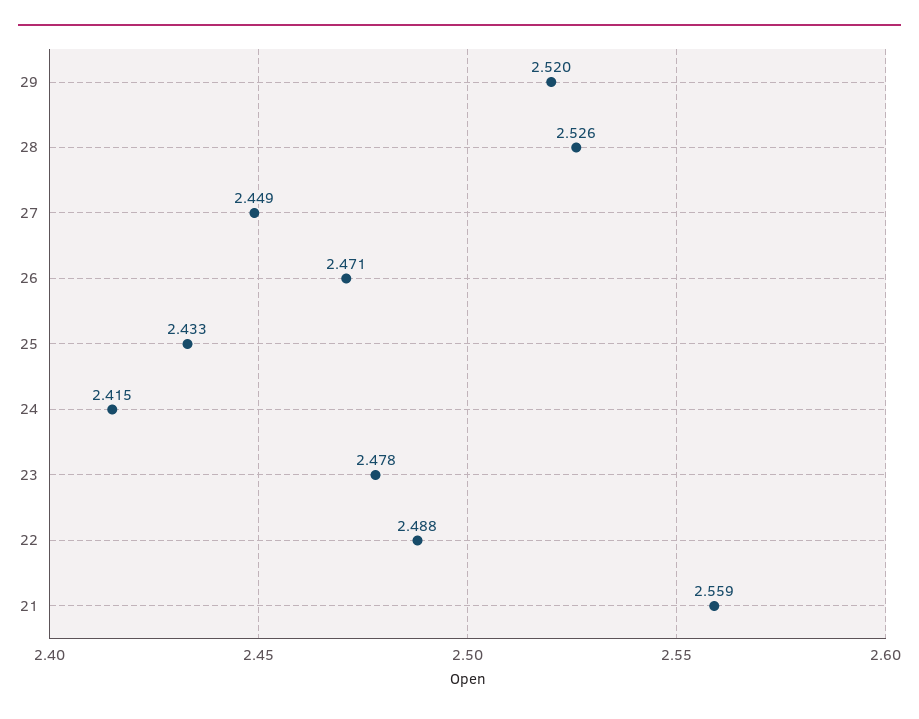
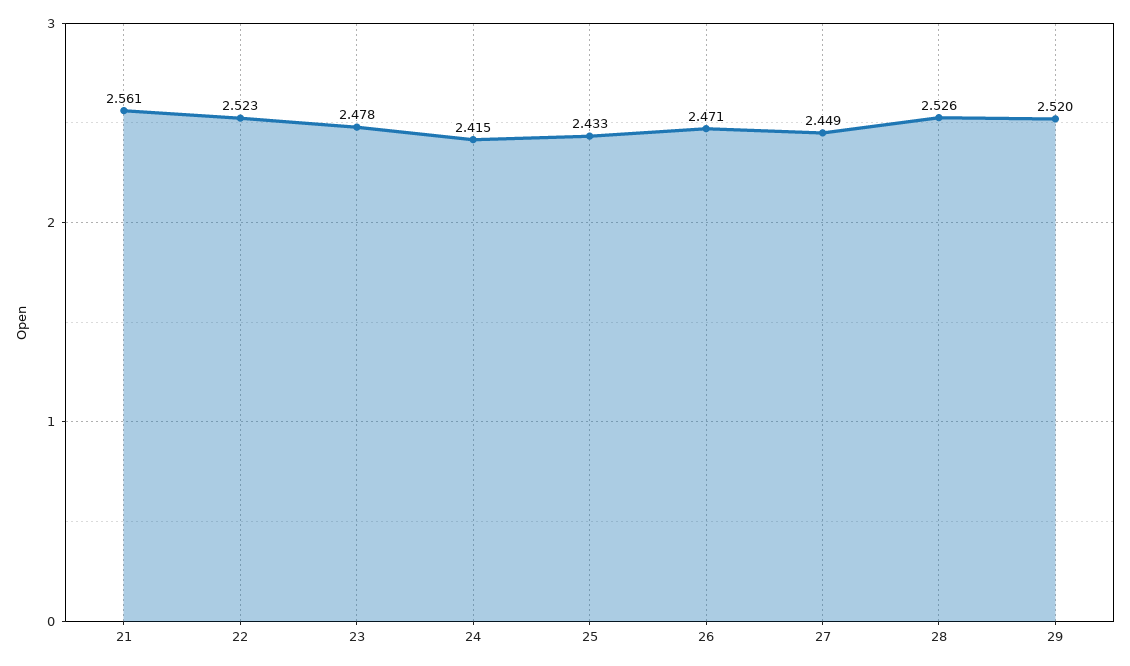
  {
    "29": 2.52,
    "28": 2.526,
    "27": 2.449,
    "26": 2.471,
    "25": 2.433,
    "24": 2.415,
    "23": 2.478,
-   "22": 2.488,
+   "22": 2.523,
-   "21": 2.559
+   "21": 2.561
  }

